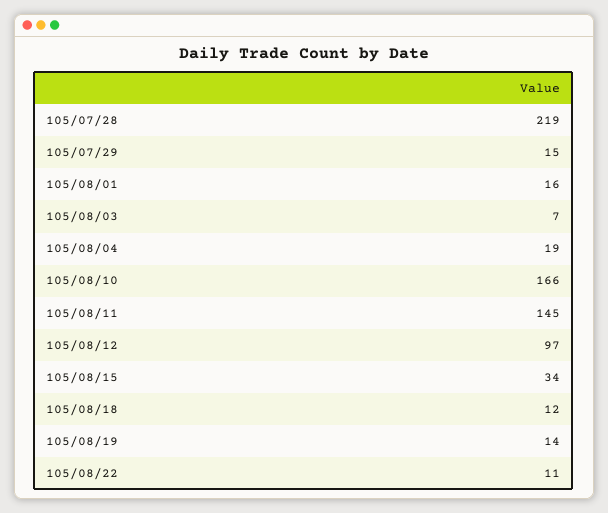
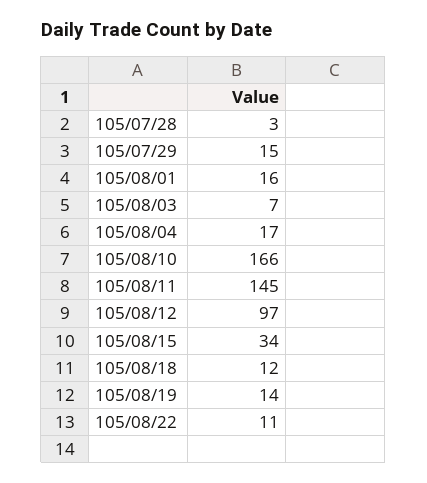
  {
-   "105/07/28": 219,
+   "105/07/28": 3,
    "105/07/29": 15,
    "105/08/01": 16,
    "105/08/03": 7,
-   "105/08/04": 19,
+   "105/08/04": 17,
    "105/08/10": 166,
    "105/08/11": 145,
    "105/08/12": 97,
    "105/08/15": 34,
    "105/08/18": 12,
    "105/08/19": 14,
    "105/08/22": 11
  }

